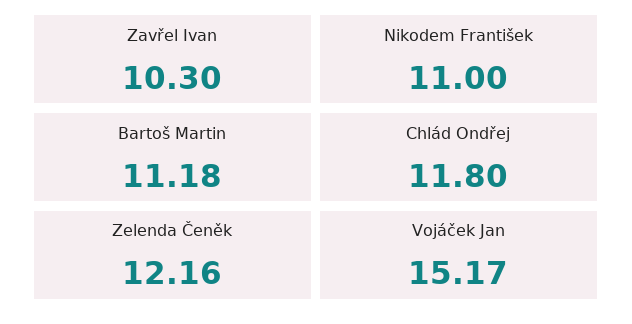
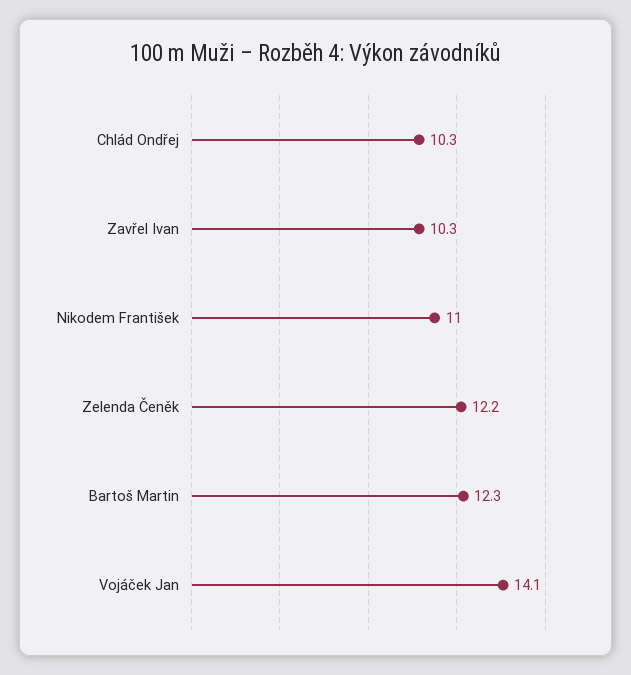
  {
    "Zavřel Ivan": 10.3,
    "Nikodem František": 11,
-   "Bartoš Martin": 11.18,
+   "Bartoš Martin": 12.3,
-   "Chlád Ondřej": 11.8,
+   "Chlád Ondřej": 10.3,
    "Zelenda Čeněk": 12.16,
-   "Vojáček Jan": 15.17
+   "Vojáček Jan": 14.1
  }

